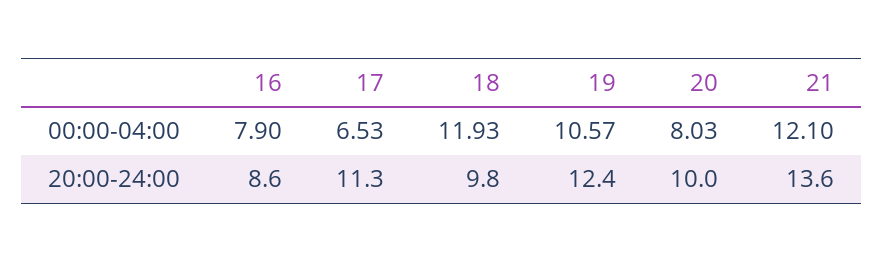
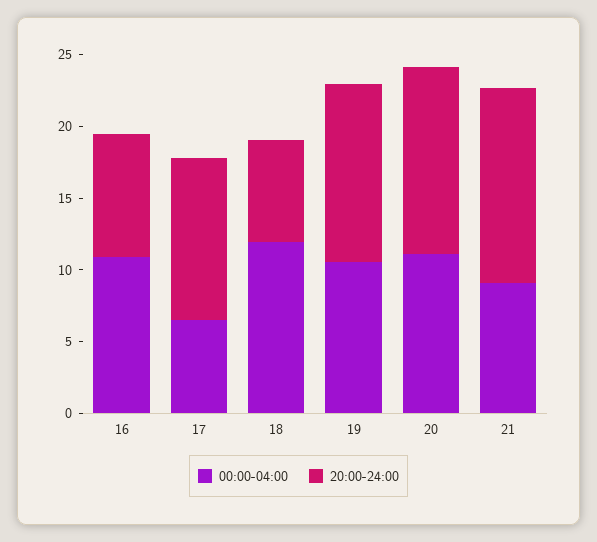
  {
    "00:00-04:00": {
-     "16": 7.9,
+     "16": 11,
      "17": 6.53,
      "18": 11.93,
      "19": 10.57,
-     "20": 8.03,
+     "20": 11,
-     "21": 12.1
+     "21": 9
    },
    "20:00-24:00": {
      "16": 8.6,
      "17": 11.3,
-     "18": 9.8,
+     "18": 7,
      "19": 12.4,
-     "20": 10,
+     "20": 13,
      "21": 13.6
    }
  }

